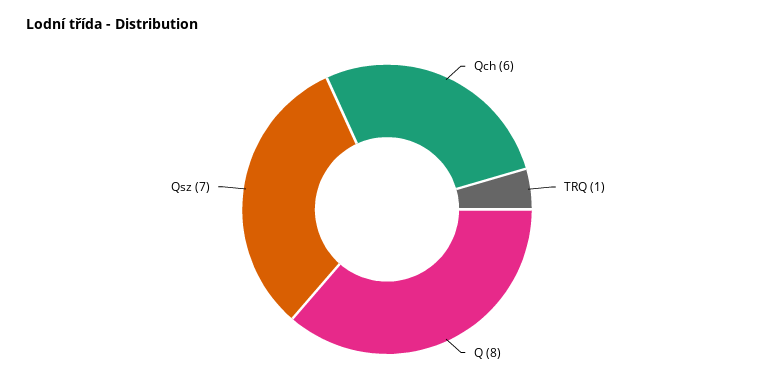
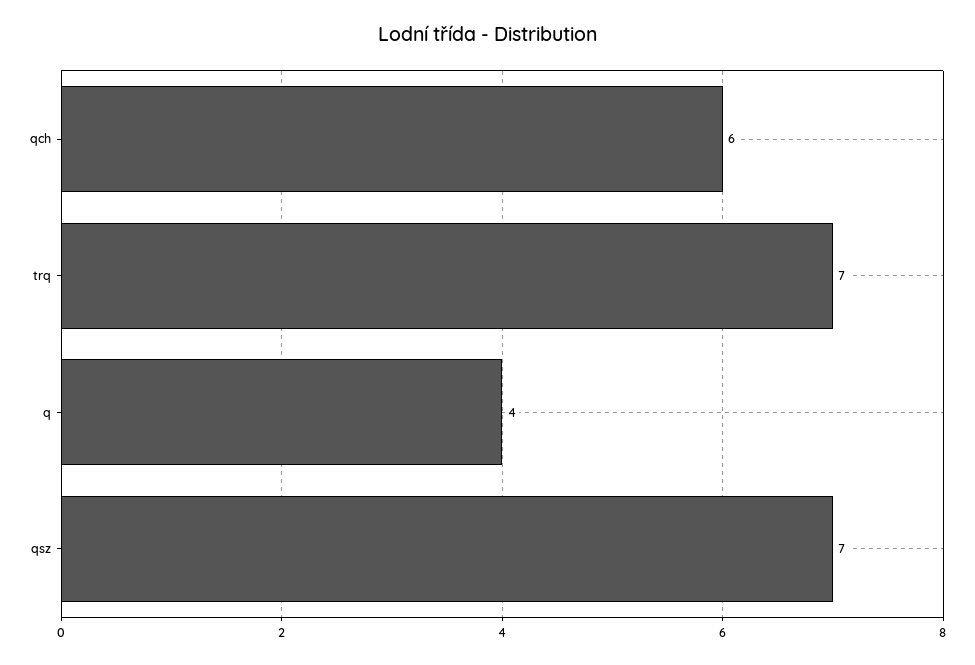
  {
    "Qch": 6,
-   "TRQ": 1,
+   "TRQ": 7,
-   "Q": 8,
+   "Q": 4,
    "Qsz": 7
  }

